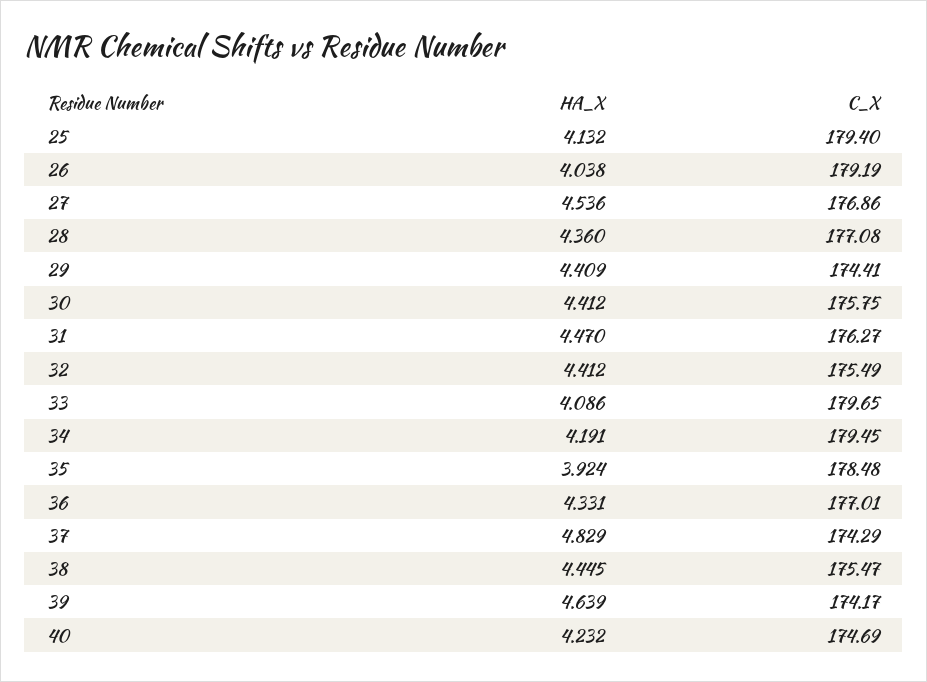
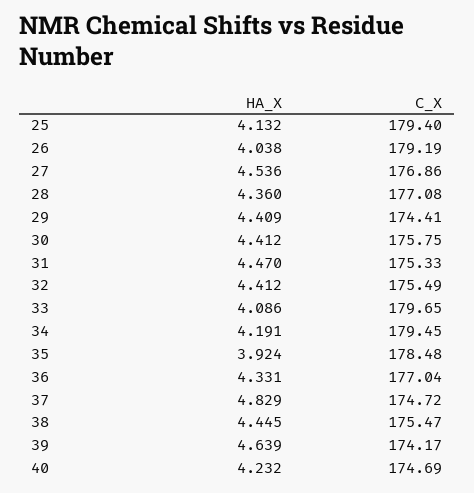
  {
    "HA_X": {
      "25": 4.132,
      "26": 4.038,
      "27": 4.536,
      "28": 4.36,
      "29": 4.409,
      "30": 4.412,
      "31": 4.47,
      "32": 4.412,
      "33": 4.086,
      "34": 4.191,
      "35": 3.924,
      "36": 4.331,
      "37": 4.829,
      "38": 4.445,
      "39": 4.639,
      "40": 4.232
    },
    "C_X": {
      "25": 179.4,
      "26": 179.19,
      "27": 176.86,
      "28": 177.08,
      "29": 174.41,
      "30": 175.75,
-     "31": 176.27,
+     "31": 175.33,
      "32": 175.49,
      "33": 179.65,
      "34": 179.45,
      "35": 178.48,
-     "36": 177.01,
+     "36": 177.04,
-     "37": 174.29,
+     "37": 174.72,
      "38": 175.47,
      "39": 174.17,
      "40": 174.69
    }
  }

